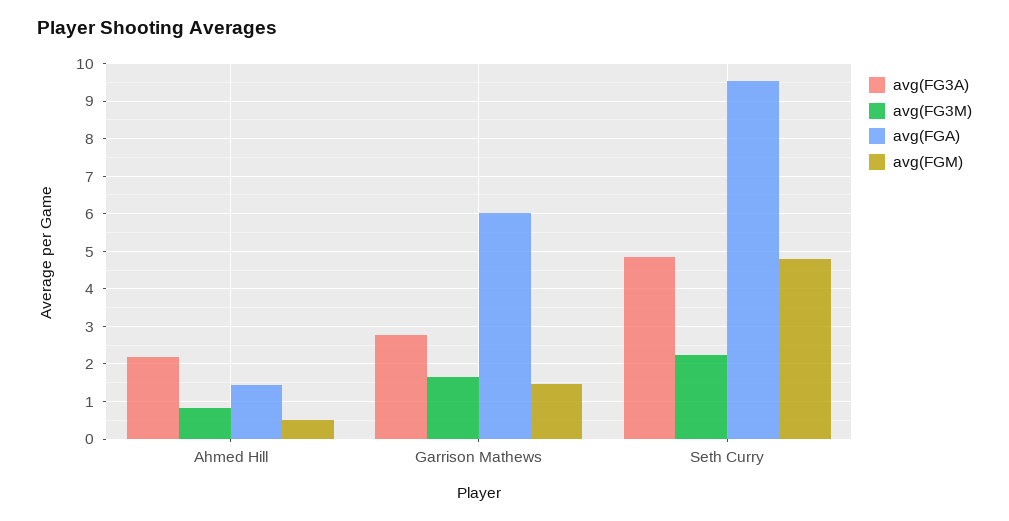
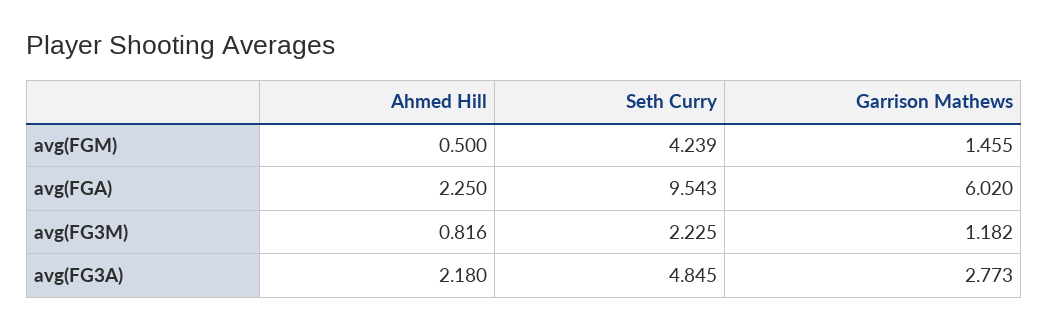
  {
    "avg(FG3A)": {
      "Ahmed Hill": 2.18,
      "Garrison Mathews": 2.773,
      "Seth Curry": 4.845
    },
    "avg(FG3M)": {
      "Ahmed Hill": 0.816,
-     "Garrison Mathews": 1.6,
+     "Garrison Mathews": 1.182,
      "Seth Curry": 2.225
    },
    "avg(FGA)": {
-     "Ahmed Hill": 1.4,
+     "Ahmed Hill": 2.25,
      "Garrison Mathews": 6.02,
      "Seth Curry": 9.543
    },
    "avg(FGM)": {
      "Ahmed Hill": 0.5,
      "Garrison Mathews": 1.455,
-     "Seth Curry": 4.8
+     "Seth Curry": 4.239
    }
  }

